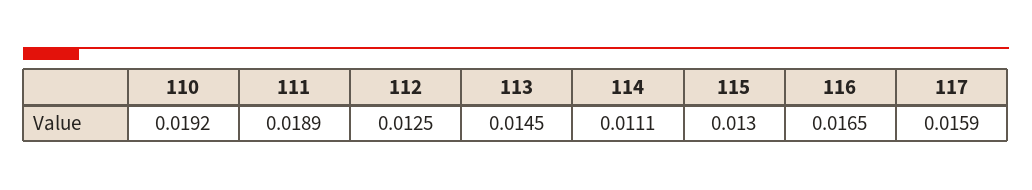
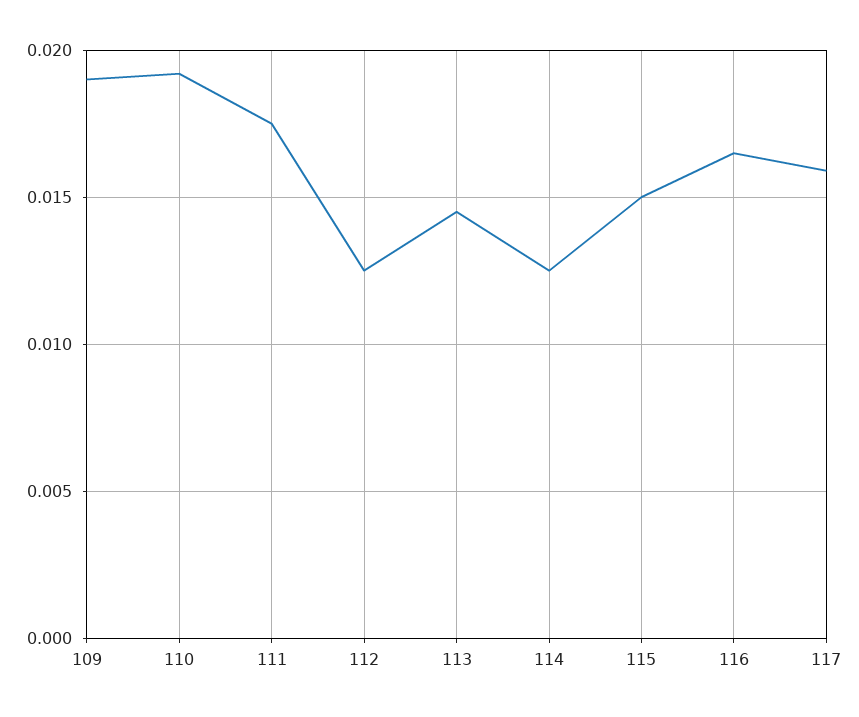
  {
    "110": 0.0192,
-   "111": 0.0189,
+   "111": 0.0175,
    "112": 0.0125,
    "113": 0.0145,
-   "114": 0.0111,
+   "114": 0.0125,
-   "115": 0.013,
+   "115": 0.015,
    "116": 0.0165,
-   "117": 0.0159
+   "117": 0.0159,
+   "109": 0.019
  }

